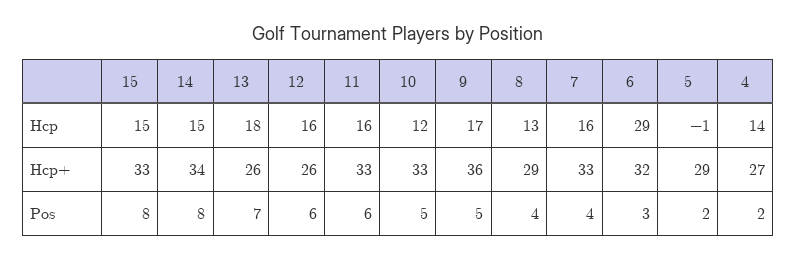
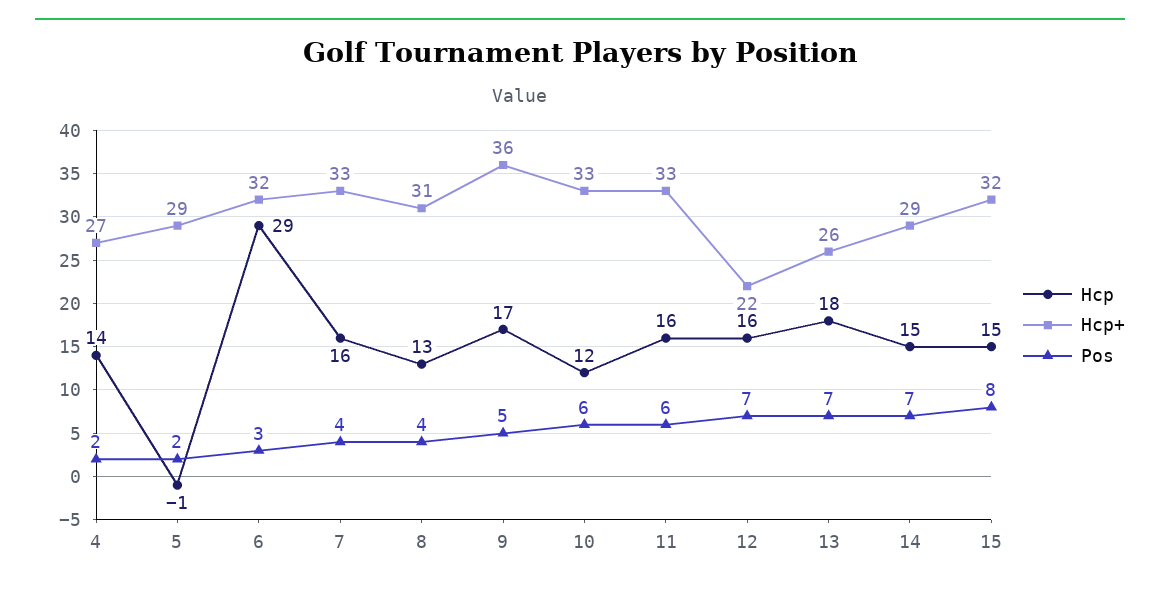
  {
    "Hcp": {
      "15": 15,
      "14": 15,
      "13": 18,
      "12": 16,
      "11": 16,
      "10": 12,
      "9": 17,
      "8": 13,
      "7": 16,
      "6": 29,
      "5": -1,
      "4": 14
    },
    "Hcp+": {
-     "15": 33,
+     "15": 32,
-     "14": 34,
+     "14": 29,
      "13": 26,
-     "12": 26,
+     "12": 22,
      "11": 33,
      "10": 33,
      "9": 36,
-     "8": 29,
+     "8": 31,
      "7": 33,
      "6": 32,
      "5": 29,
      "4": 27
    },
    "Pos": {
      "15": 8,
-     "14": 8,
+     "14": 7,
      "13": 7,
-     "12": 6,
+     "12": 7,
      "11": 6,
-     "10": 5,
+     "10": 6,
      "9": 5,
      "8": 4,
      "7": 4,
      "6": 3,
      "5": 2,
      "4": 2
    }
  }

